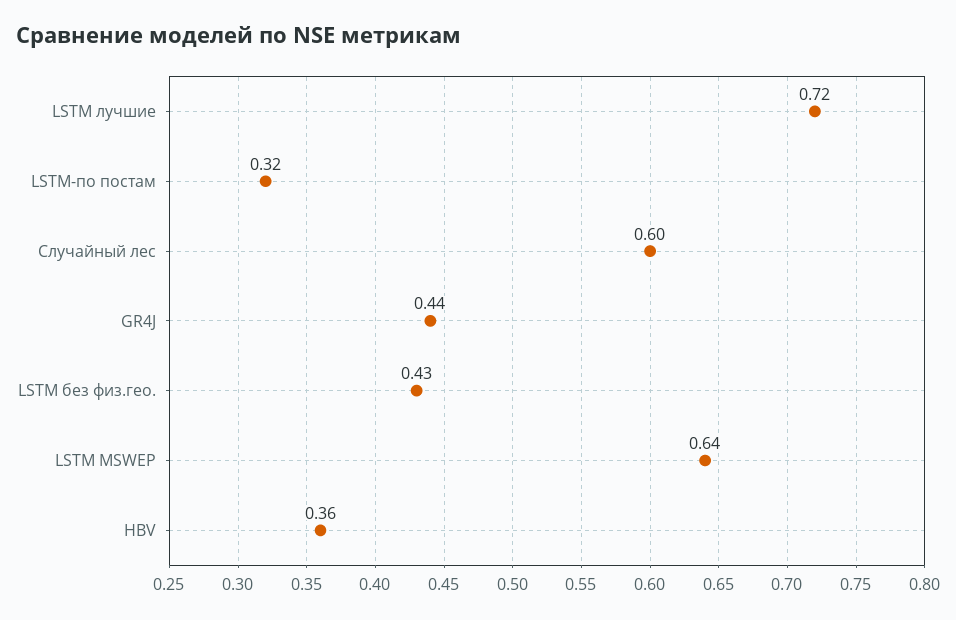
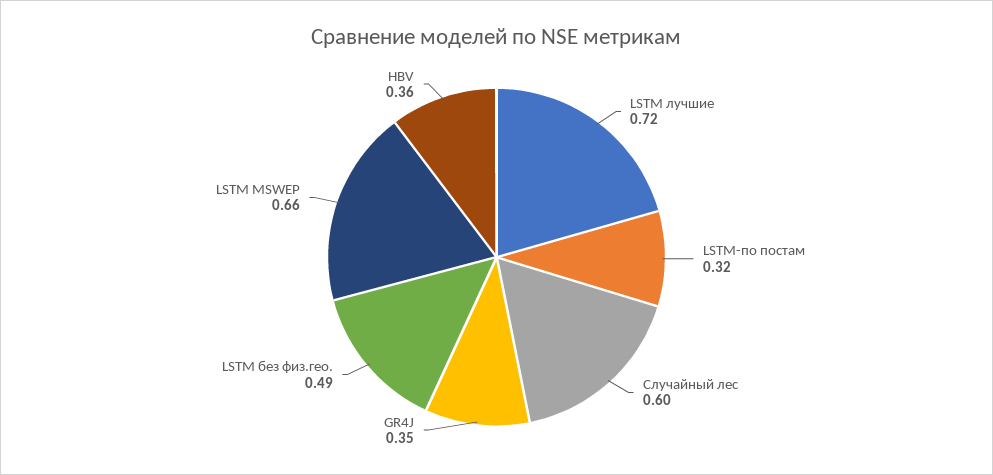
  {
    "LSTM лучшие": 0.72,
    "LSTM-по постам": 0.32,
    "Случайный лес": 0.6,
-   "GR4J": 0.44,
+   "GR4J": 0.35,
-   "LSTM без физ.гео.": 0.43,
+   "LSTM без физ.гео.": 0.49,
-   "LSTM MSWEP": 0.64,
+   "LSTM MSWEP": 0.66,
    "HBV": 0.36
  }

